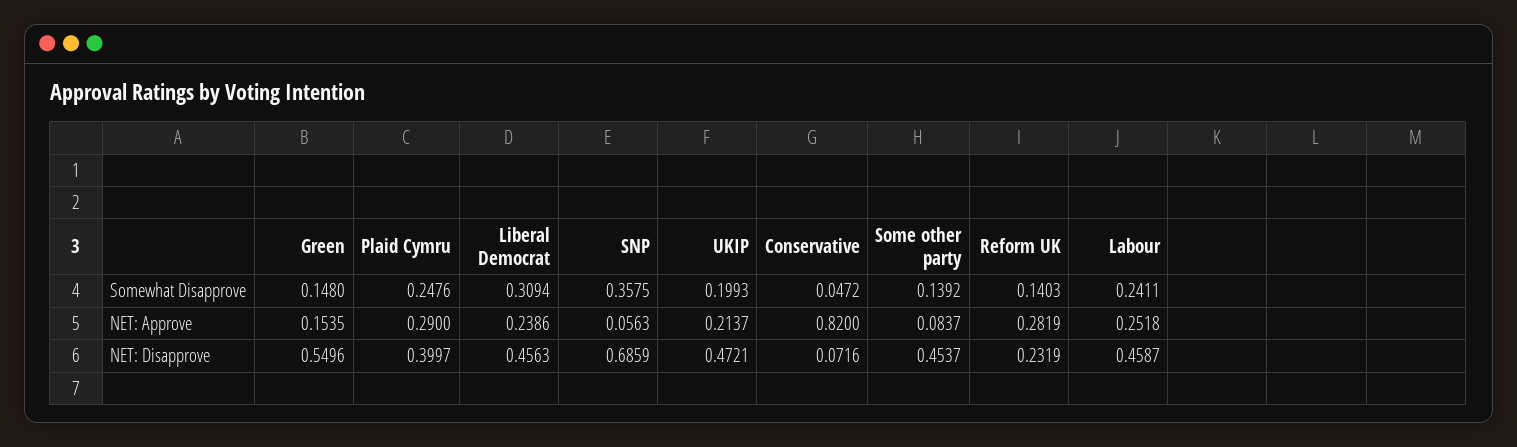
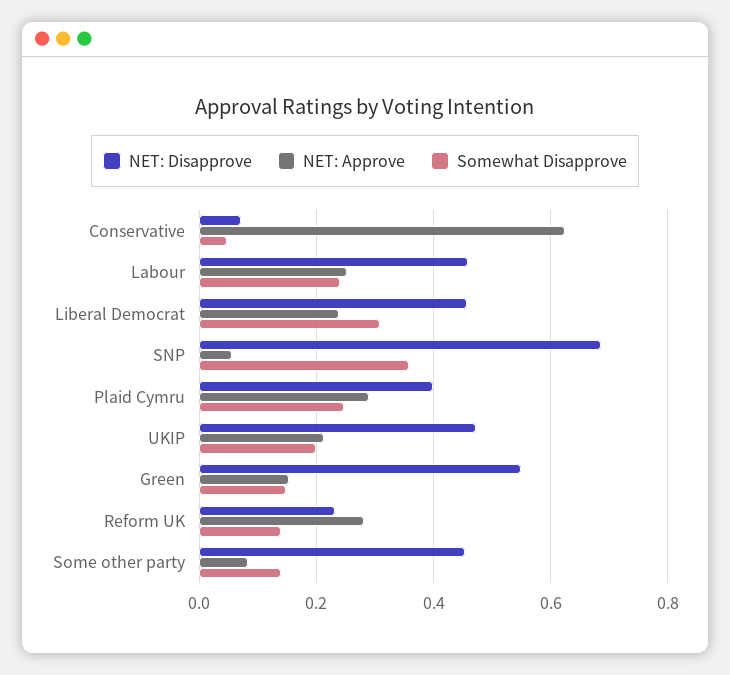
  {
    "Somewhat Disapprove": {
      "Green": 0.148,
      "Plaid Cymru": 0.2476,
      "Liberal Democrat": 0.3094,
      "SNP": 0.3575,
      "UKIP": 0.1993,
      "Conservative": 0.0472,
      "Some other party": 0.1392,
      "Reform UK": 0.1403,
      "Labour": 0.2411
    },
    "NET: Approve": {
      "Green": 0.1535,
      "Plaid Cymru": 0.29,
      "Liberal Democrat": 0.2386,
      "SNP": 0.0563,
      "UKIP": 0.2137,
-     "Conservative": 0.82,
+     "Conservative": 0.62,
      "Some other party": 0.0837,
      "Reform UK": 0.2819,
      "Labour": 0.2518
    },
    "NET: Disapprove": {
      "Green": 0.5496,
      "Plaid Cymru": 0.3997,
      "Liberal Democrat": 0.4563,
      "SNP": 0.6859,
      "UKIP": 0.4721,
      "Conservative": 0.0716,
      "Some other party": 0.4537,
      "Reform UK": 0.2319,
      "Labour": 0.4587
    }
  }

